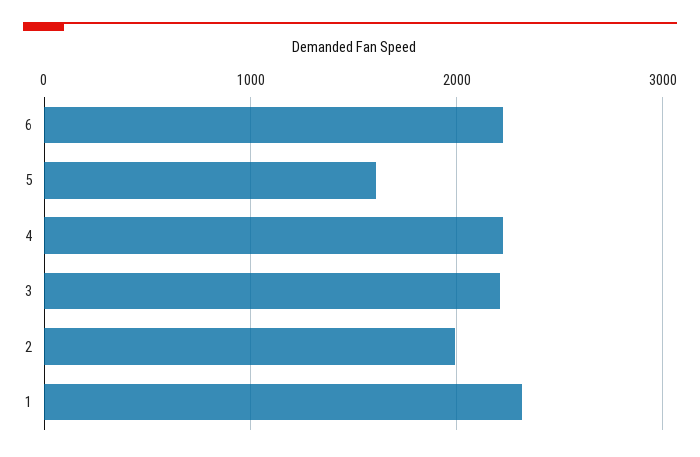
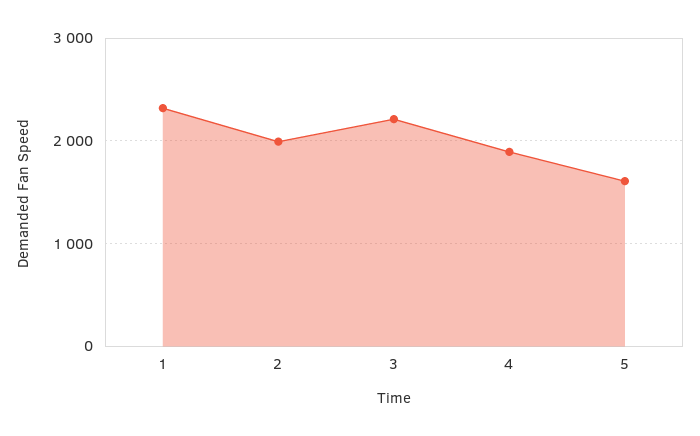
  {
-   "6": 2200,
    "5": 1600,
-   "4": 2200,
+   "4": 1900,
    "3": 2200,
    "2": 2000,
    "1": 2300
  }

